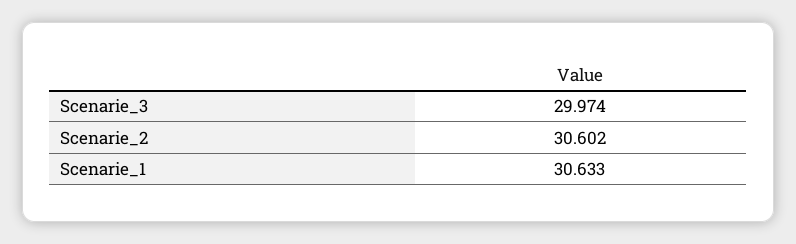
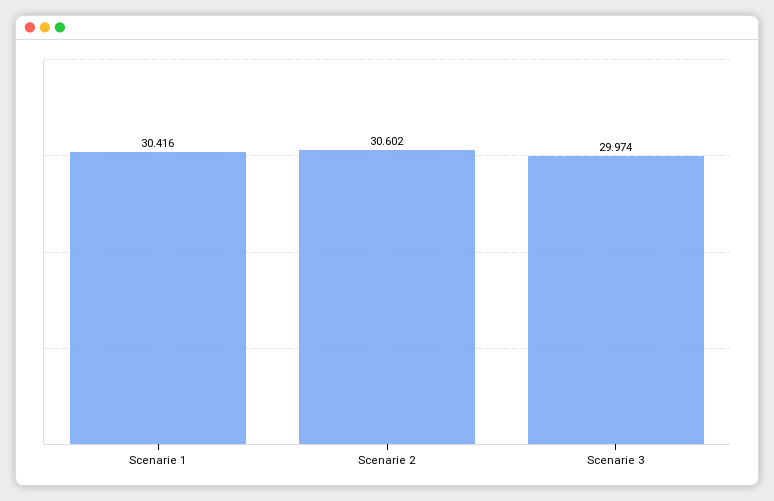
  {
    "Scenarie_3": 29.974,
    "Scenarie_2": 30.602,
-   "Scenarie_1": 30.633
+   "Scenarie_1": 30.416
  }

